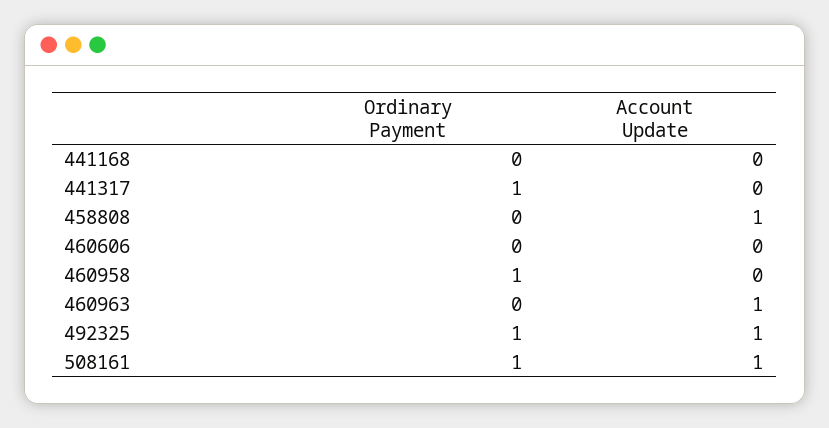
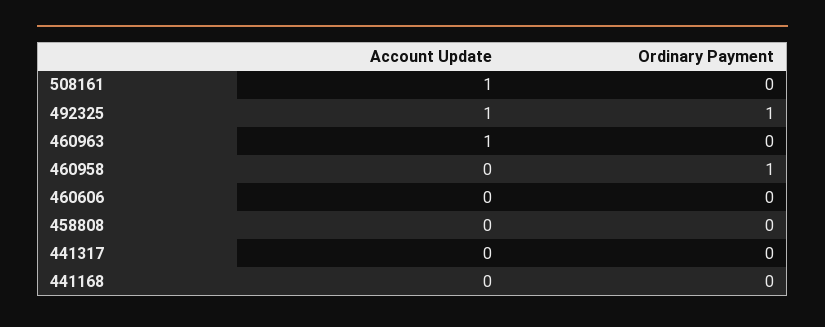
  {
    "Ordinary Payment": {
      "441168": 0,
-     "441317": 1,
+     "441317": 0,
      "458808": 0,
      "460606": 0,
      "460958": 1,
      "460963": 0,
      "492325": 1,
-     "508161": 1
+     "508161": 0
    },
    "Account Update": {
      "441168": 0,
      "441317": 0,
-     "458808": 1,
+     "458808": 0,
      "460606": 0,
      "460958": 0,
      "460963": 1,
      "492325": 1,
      "508161": 1
    }
  }

